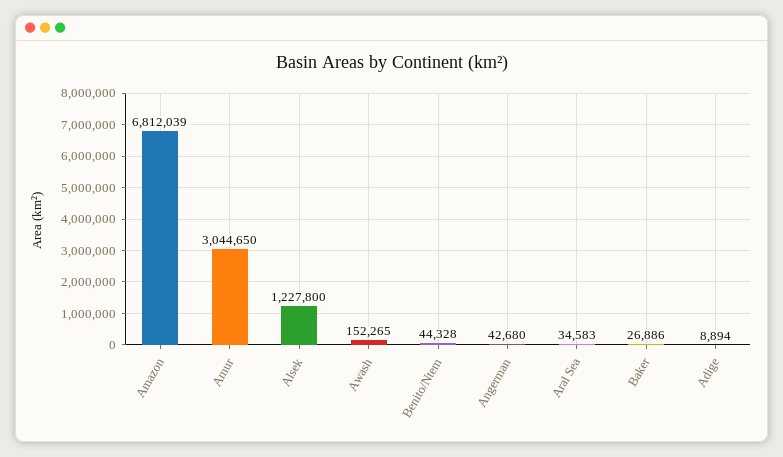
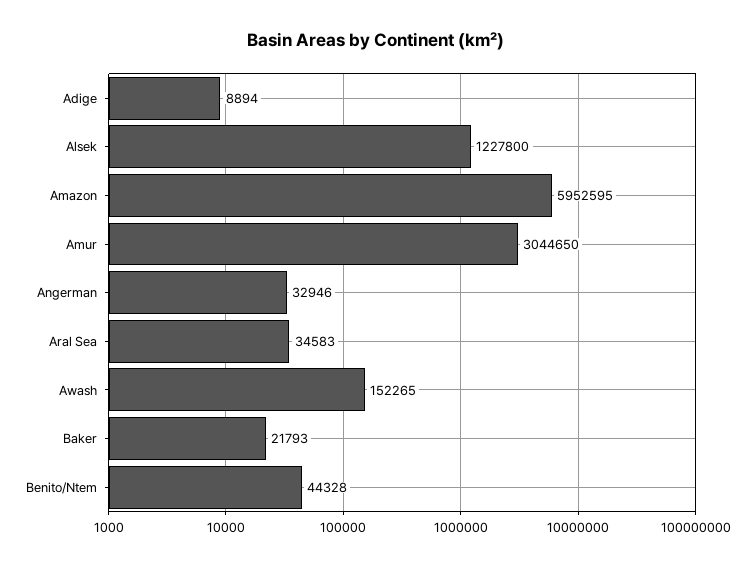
  {
-   "Amazon": 6812039,
+   "Amazon": 5952595,
    "Amur": 3044650,
    "Alsek": 1227800,
    "Awash": 152265,
    "Benito/Ntem": 44328,
-   "Angerman": 42680,
+   "Angerman": 32946,
    "Aral Sea": 34583,
-   "Baker": 26886,
+   "Baker": 21793,
    "Adige": 8894
  }

